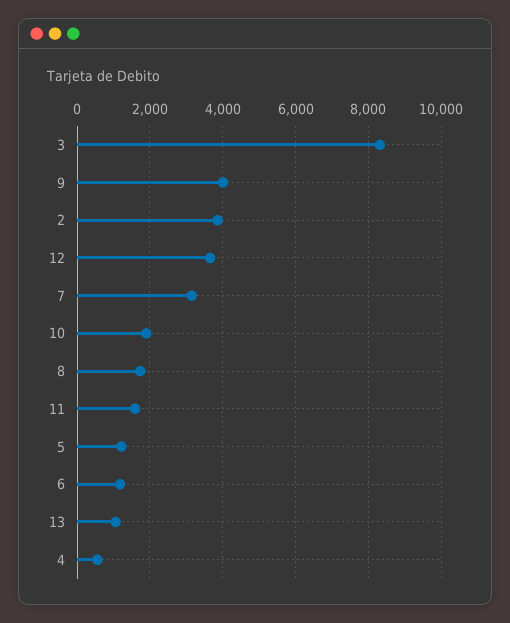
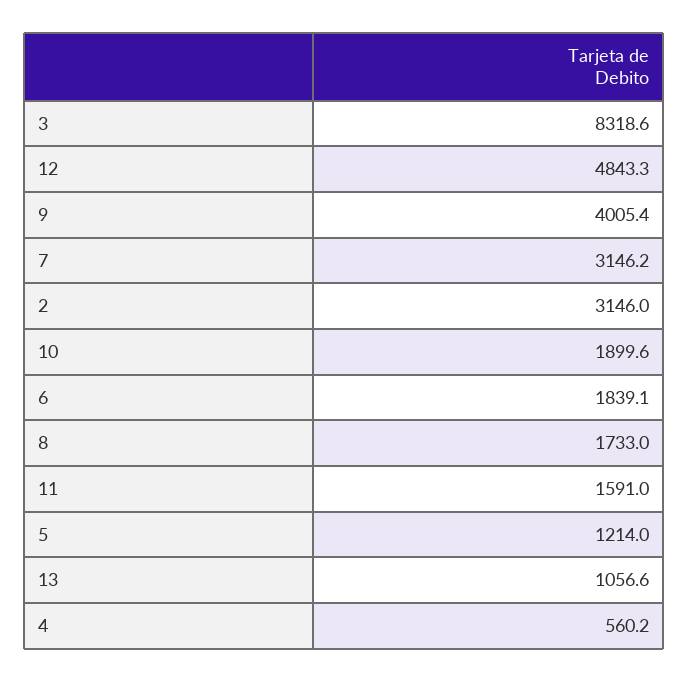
  {
    "3": 8318.6,
    "9": 4005.4,
-   "2": 3800,
+   "2": 3146,
-   "12": 3600,
+   "12": 4843.3,
    "7": 3146.2,
    "10": 1899.6,
    "8": 1733,
    "11": 1591,
    "5": 1214,
-   "6": 1200,
+   "6": 1839.1,
    "13": 1056.6,
    "4": 560.2
  }

